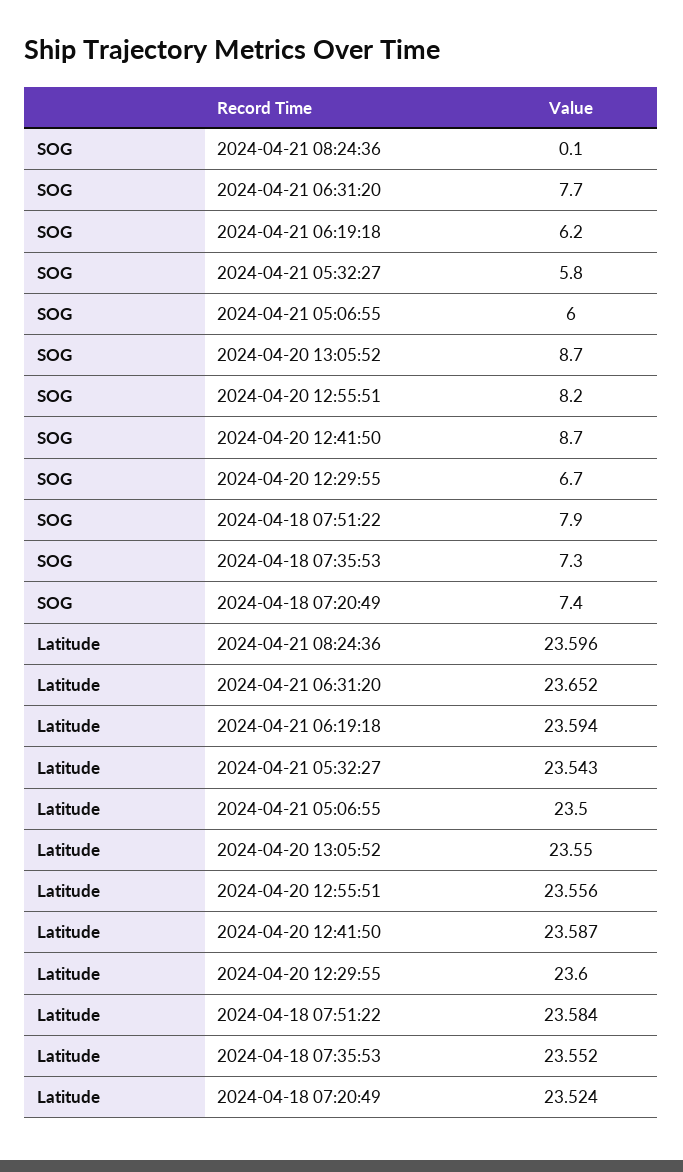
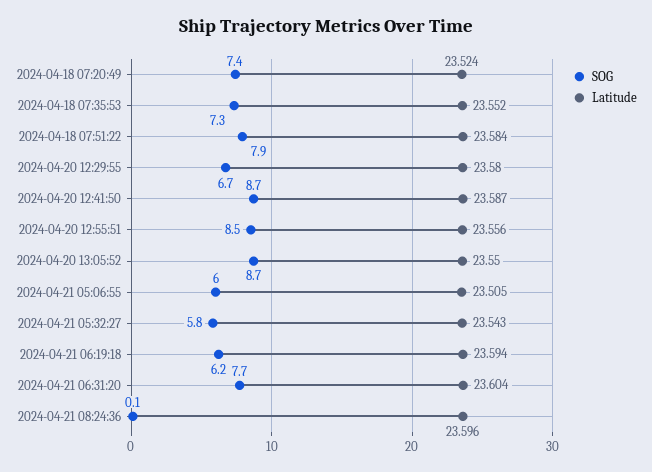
  {
    "SOG": {
      "2024-04-21 08:24:36": 0.1,
      "2024-04-21 06:31:20": 7.7,
      "2024-04-21 06:19:18": 6.2,
      "2024-04-21 05:32:27": 5.8,
      "2024-04-21 05:06:55": 6,
      "2024-04-20 13:05:52": 8.7,
-     "2024-04-20 12:55:51": 8.2,
+     "2024-04-20 12:55:51": 8.5,
      "2024-04-20 12:41:50": 8.7,
      "2024-04-20 12:29:55": 6.7,
      "2024-04-18 07:51:22": 7.9,
      "2024-04-18 07:35:53": 7.3,
      "2024-04-18 07:20:49": 7.4
    },
    "Latitude": {
      "2024-04-21 08:24:36": 23.596,
-     "2024-04-21 06:31:20": 23.652,
+     "2024-04-21 06:31:20": 23.604,
      "2024-04-21 06:19:18": 23.594,
      "2024-04-21 05:32:27": 23.543,
-     "2024-04-21 05:06:55": 23.5,
+     "2024-04-21 05:06:55": 23.505,
      "2024-04-20 13:05:52": 23.55,
      "2024-04-20 12:55:51": 23.556,
      "2024-04-20 12:41:50": 23.587,
-     "2024-04-20 12:29:55": 23.6,
+     "2024-04-20 12:29:55": 23.58,
      "2024-04-18 07:51:22": 23.584,
      "2024-04-18 07:35:53": 23.552,
      "2024-04-18 07:20:49": 23.524
    }
  }

